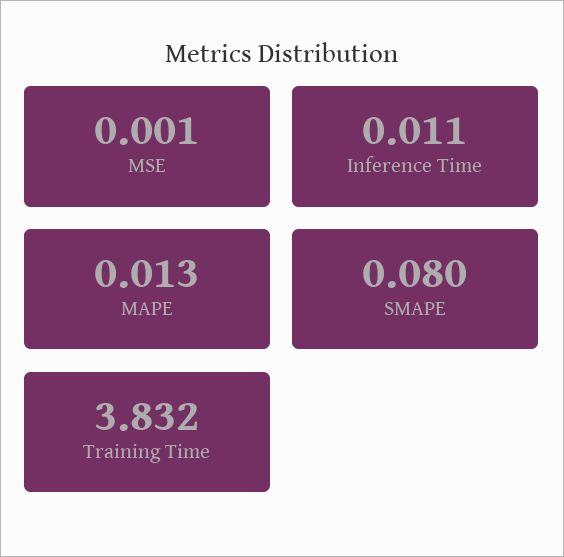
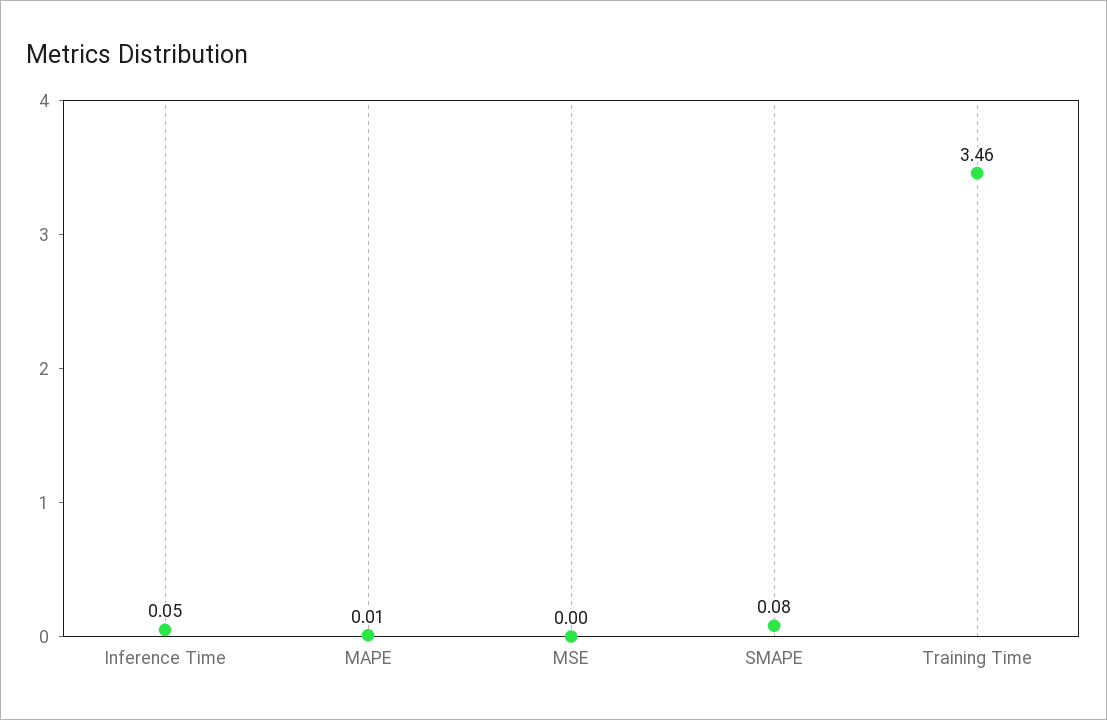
  {
    "MSE": 0.001,
-   "Inference Time": 0.011,
+   "Inference Time": 0.05,
    "MAPE": 0.013,
    "SMAPE": 0.08,
-   "Training Time": 3.832
+   "Training Time": 3.46
  }

